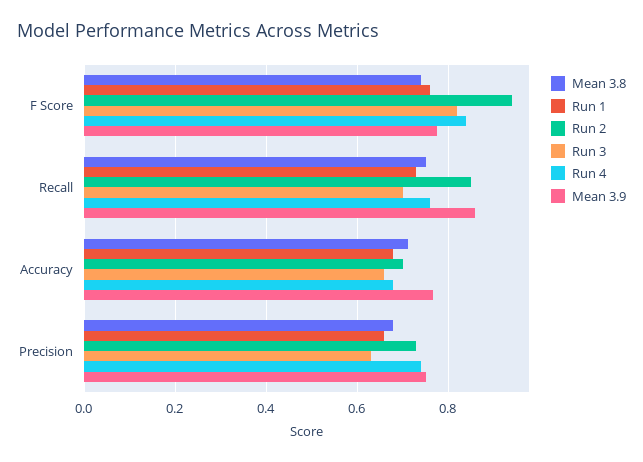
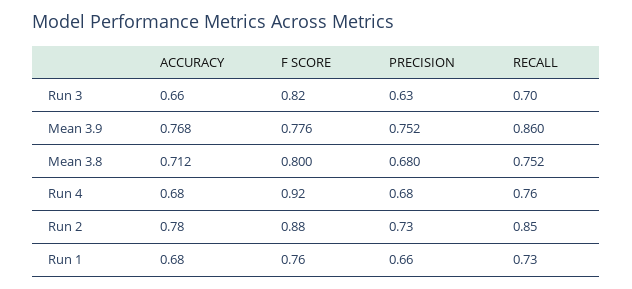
  {
    "Mean 3.8": {
-     "F Score": 0.74,
+     "F Score": 0.8,
      "Recall": 0.752,
      "Accuracy": 0.712,
      "Precision": 0.68
    },
    "Run 1": {
      "F Score": 0.76,
      "Recall": 0.73,
      "Accuracy": 0.68,
      "Precision": 0.66
    },
    "Run 2": {
-     "F Score": 0.94,
+     "F Score": 0.88,
      "Recall": 0.85,
-     "Accuracy": 0.7,
+     "Accuracy": 0.78,
      "Precision": 0.73
    },
    "Run 3": {
      "F Score": 0.82,
      "Recall": 0.7,
      "Accuracy": 0.66,
      "Precision": 0.63
    },
    "Run 4": {
-     "F Score": 0.84,
+     "F Score": 0.92,
      "Recall": 0.76,
      "Accuracy": 0.68,
-     "Precision": 0.74
+     "Precision": 0.68
    },
    "Mean 3.9": {
      "F Score": 0.776,
      "Recall": 0.86,
      "Accuracy": 0.768,
      "Precision": 0.752
    }
  }

